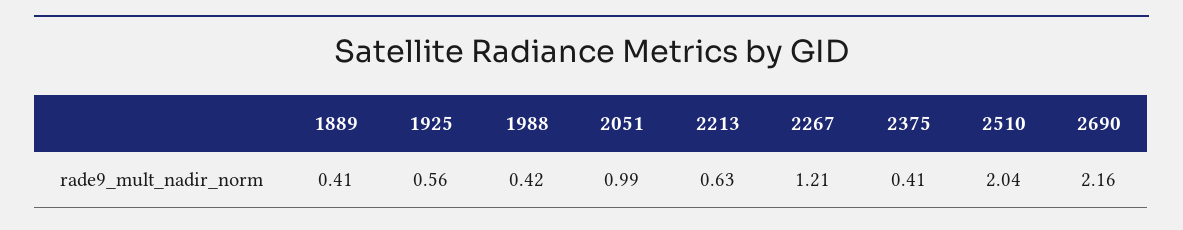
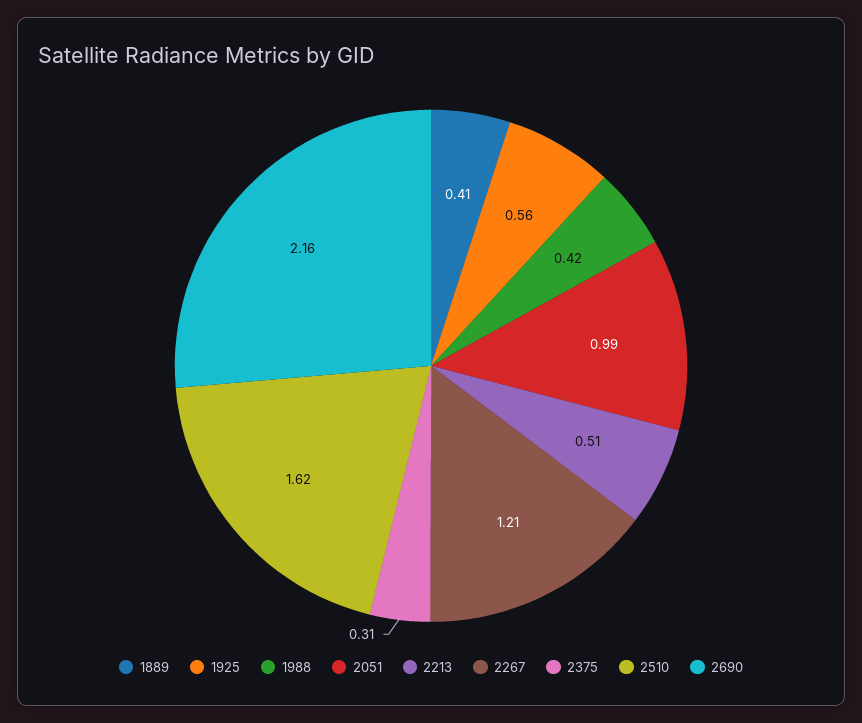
  {
    "1889": 0.41,
    "1925": 0.56,
    "1988": 0.42,
    "2051": 0.99,
-   "2213": 0.63,
+   "2213": 0.51,
    "2267": 1.21,
-   "2375": 0.41,
+   "2375": 0.31,
-   "2510": 2.04,
+   "2510": 1.62,
    "2690": 2.16
  }

